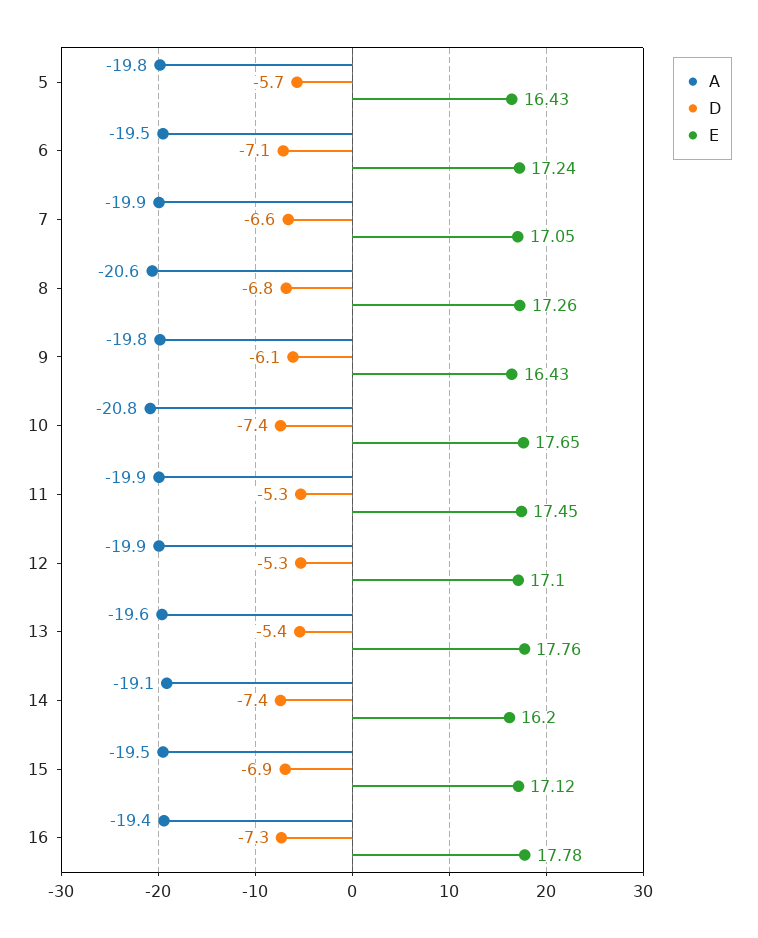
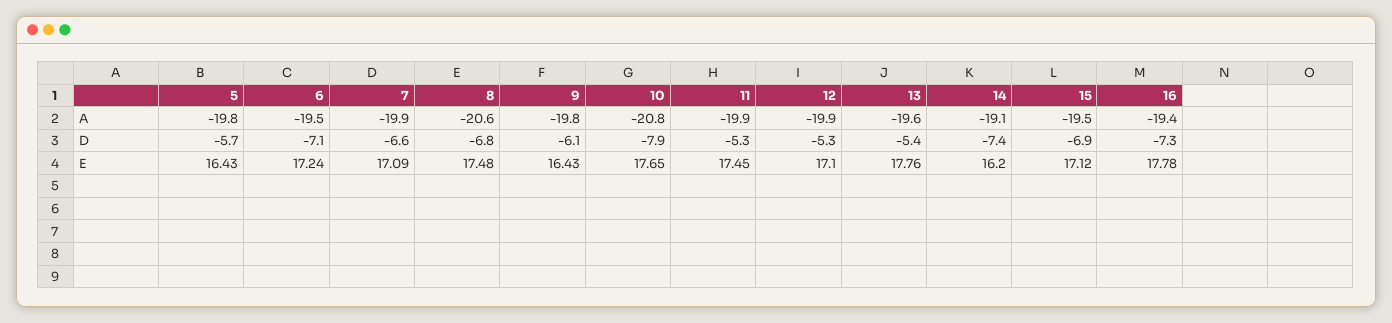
  {
    "A": {
      "5": -19.8,
      "6": -19.5,
      "7": -19.9,
      "8": -20.6,
      "9": -19.8,
      "10": -20.8,
      "11": -19.9,
      "12": -19.9,
      "13": -19.6,
      "14": -19.1,
      "15": -19.5,
      "16": -19.4
    },
    "D": {
      "5": -5.7,
      "6": -7.1,
      "7": -6.6,
      "8": -6.8,
      "9": -6.1,
-     "10": -7.4,
+     "10": -7.9,
      "11": -5.3,
      "12": -5.3,
      "13": -5.4,
      "14": -7.4,
      "15": -6.9,
      "16": -7.3
    },
    "E": {
      "5": 16.43,
      "6": 17.24,
-     "7": 17.05,
+     "7": 17.09,
-     "8": 17.26,
+     "8": 17.48,
      "9": 16.43,
      "10": 17.65,
      "11": 17.45,
      "12": 17.1,
      "13": 17.76,
      "14": 16.2,
      "15": 17.12,
      "16": 17.78
    }
  }

